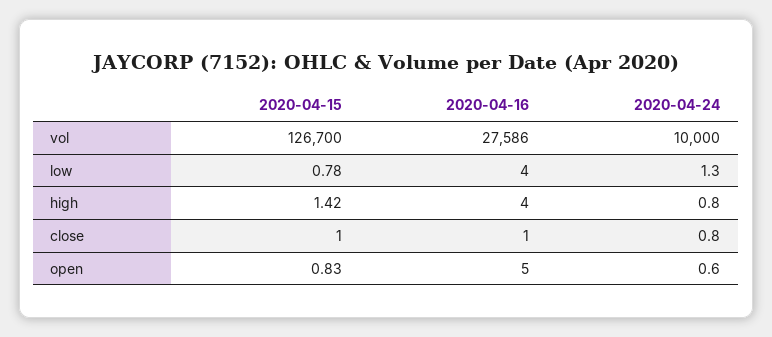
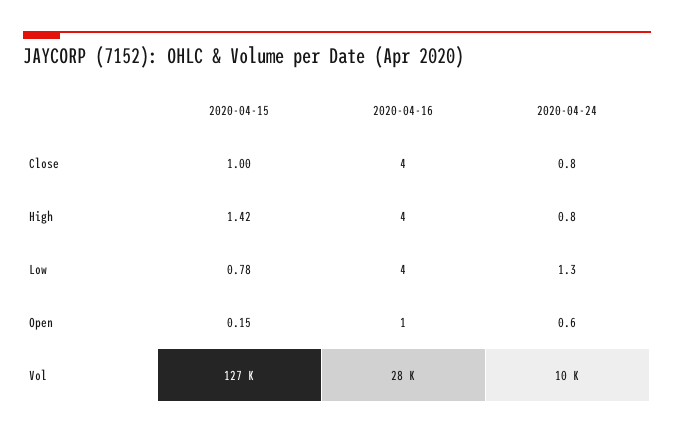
  {
    "2020-04-15": {
      "vol": 126700,
      "low": 0.78,
      "high": 1.42,
      "close": 1,
-     "open": 0.83
+     "open": 0.15
    },
    "2020-04-16": {
      "vol": 27586,
      "low": 4,
      "high": 4,
-     "close": 1,
+     "close": 4,
-     "open": 5
+     "open": 1
    },
    "2020-04-24": {
      "vol": 10000,
      "low": 1.3,
      "high": 0.8,
      "close": 0.8,
      "open": 0.6
    }
  }

